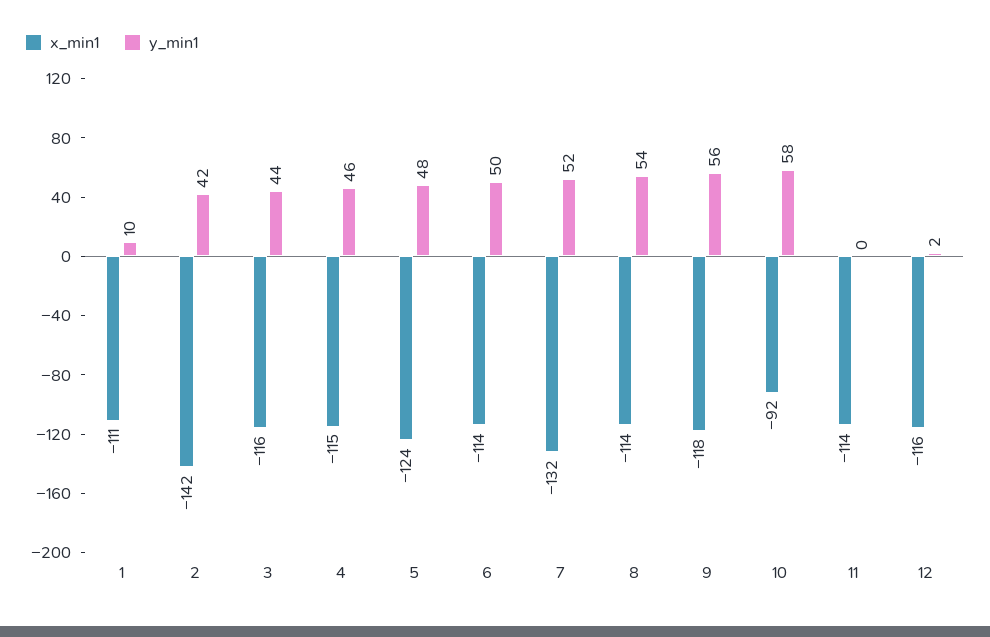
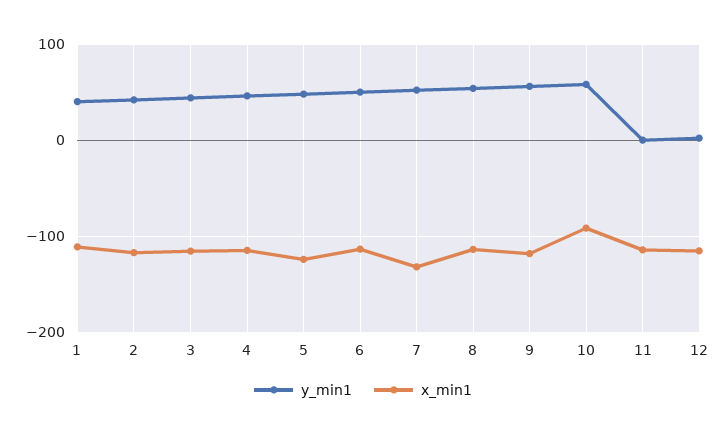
  {
    "x_min1": {
      "1": -111,
-     "2": -142,
+     "2": -120,
      "3": -116,
      "4": -115,
      "5": -124,
      "6": -114,
      "7": -132,
      "8": -114,
      "9": -118,
      "10": -92,
      "11": -114,
      "12": -116
    },
    "y_min1": {
-     "1": 10,
+     "1": 40,
      "2": 42,
      "3": 44,
      "4": 46,
      "5": 48,
      "6": 50,
      "7": 52,
      "8": 54,
      "9": 56,
      "10": 58,
      "11": 0,
      "12": 2
    }
  }

